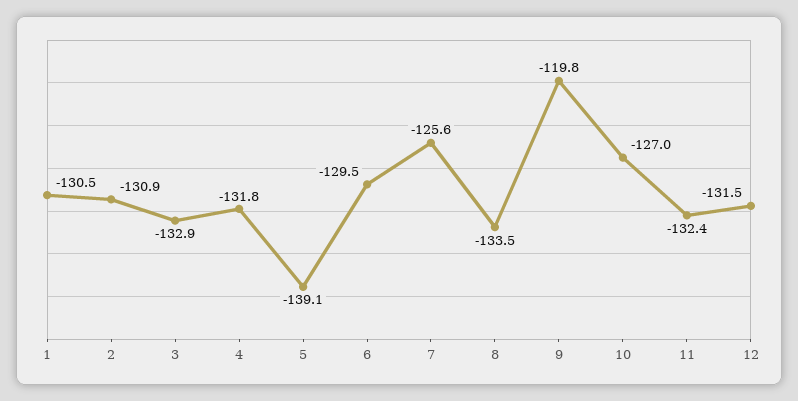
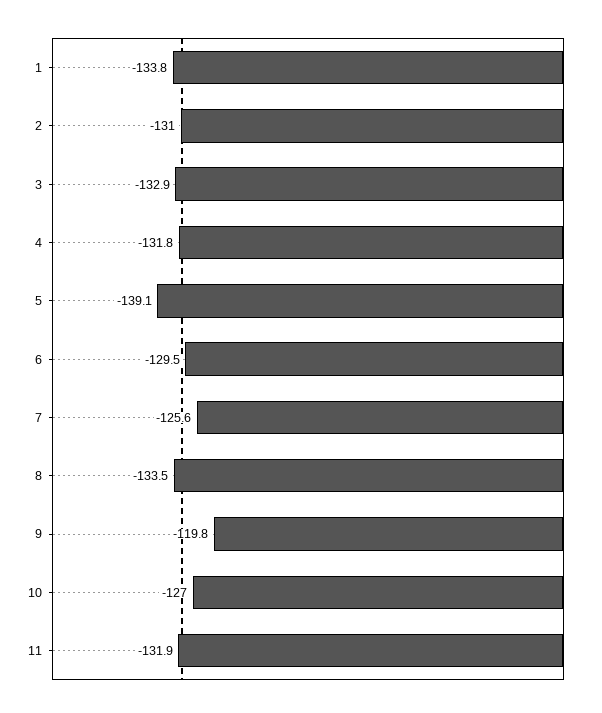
  {
-   "1": -130.5,
+   "1": -133.8,
-   "2": -130.9,
+   "2": -131,
    "3": -132.9,
    "4": -131.8,
    "5": -139.1,
    "6": -129.5,
    "7": -125.6,
    "8": -133.5,
    "9": -119.8,
    "10": -127,
-   "11": -132.4,
+   "11": -131.9
-   "12": -131.5
  }

